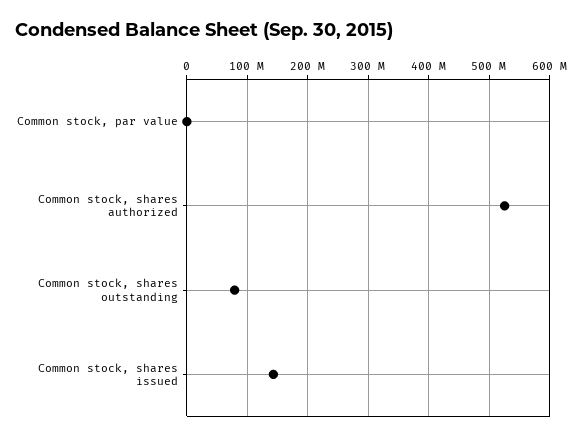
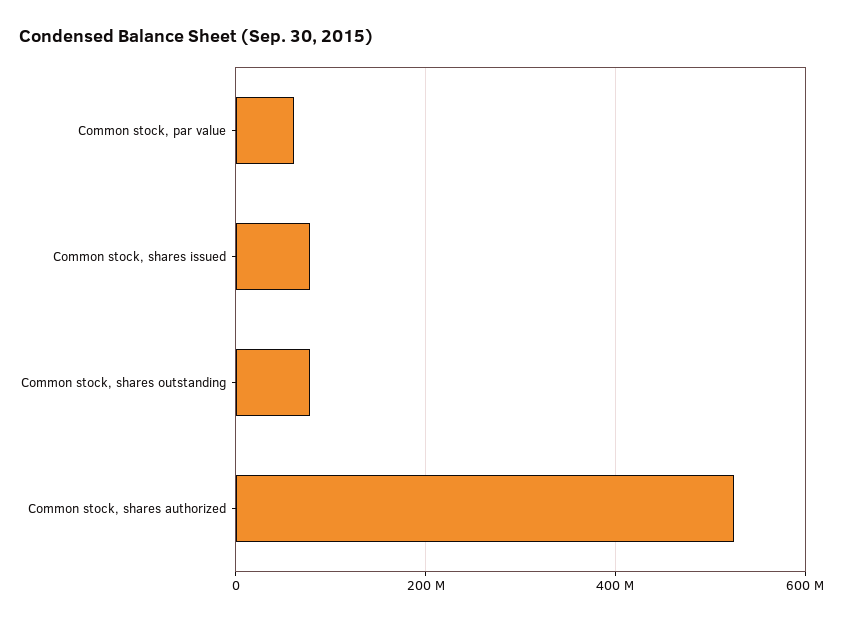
  {
-   "Common stock, par value": 0,
+   "Common stock, par value": 60000000,
    "Common stock, shares authorized": 530000000,
    "Common stock, shares outstanding": 80000000,
-   "Common stock, shares issued": 140000000
+   "Common stock, shares issued": 80000000
  }

